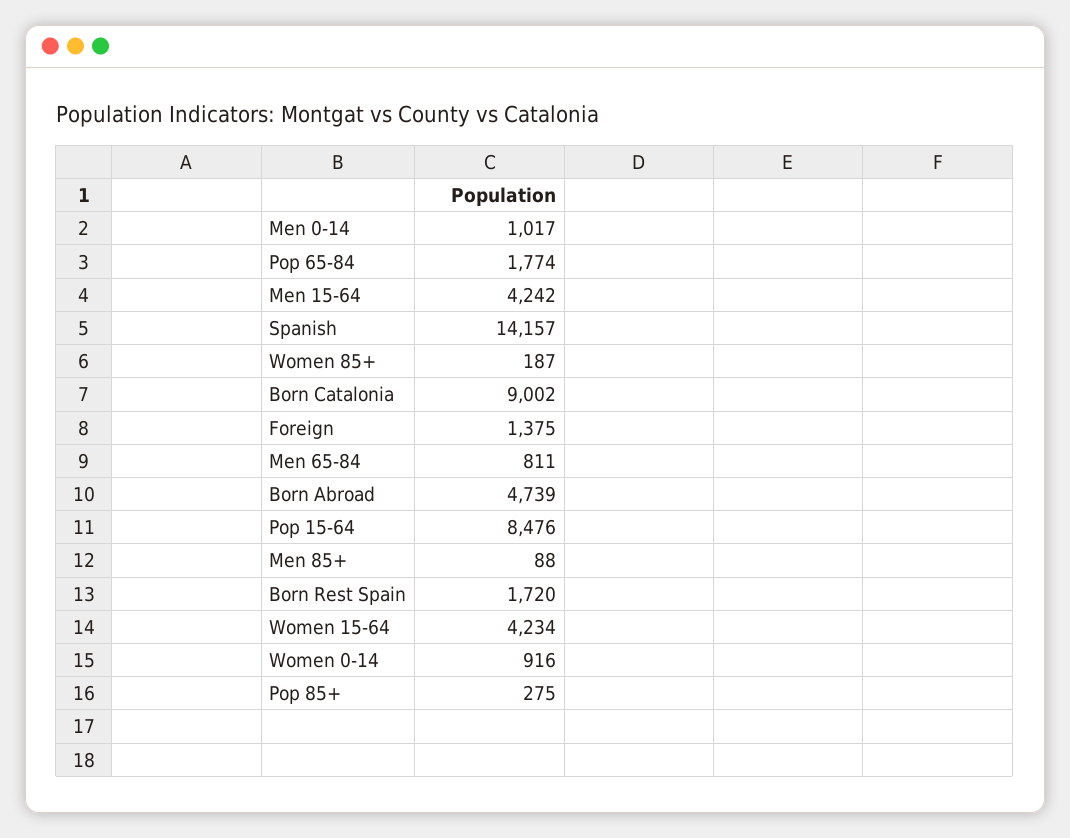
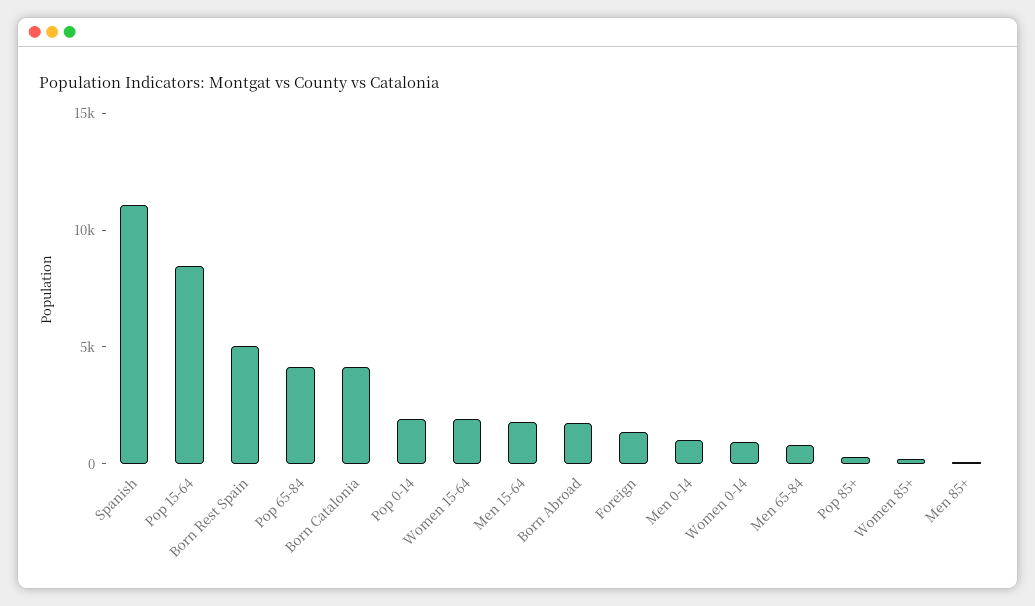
  {
    "Men 0-14": 1017,
-   "Pop 65-84": 1774,
+   "Pop 65-84": 4000,
-   "Men 15-64": 4242,
+   "Men 15-64": 2000,
-   "Spanish": 14157,
+   "Spanish": 11000,
    "Women 85+": 187,
-   "Born Catalonia": 9002,
+   "Born Catalonia": 4000,
    "Foreign": 1375,
    "Men 65-84": 811,
-   "Born Abroad": 4739,
+   "Born Abroad": 2000,
    "Pop 15-64": 8476,
    "Men 85+": 88,
-   "Born Rest Spain": 1720,
+   "Born Rest Spain": 5000,
-   "Women 15-64": 4234,
+   "Women 15-64": 2000,
    "Women 0-14": 916,
-   "Pop 85+": 275
+   "Pop 85+": 275,
+   "Pop 0-14": 2000
  }

